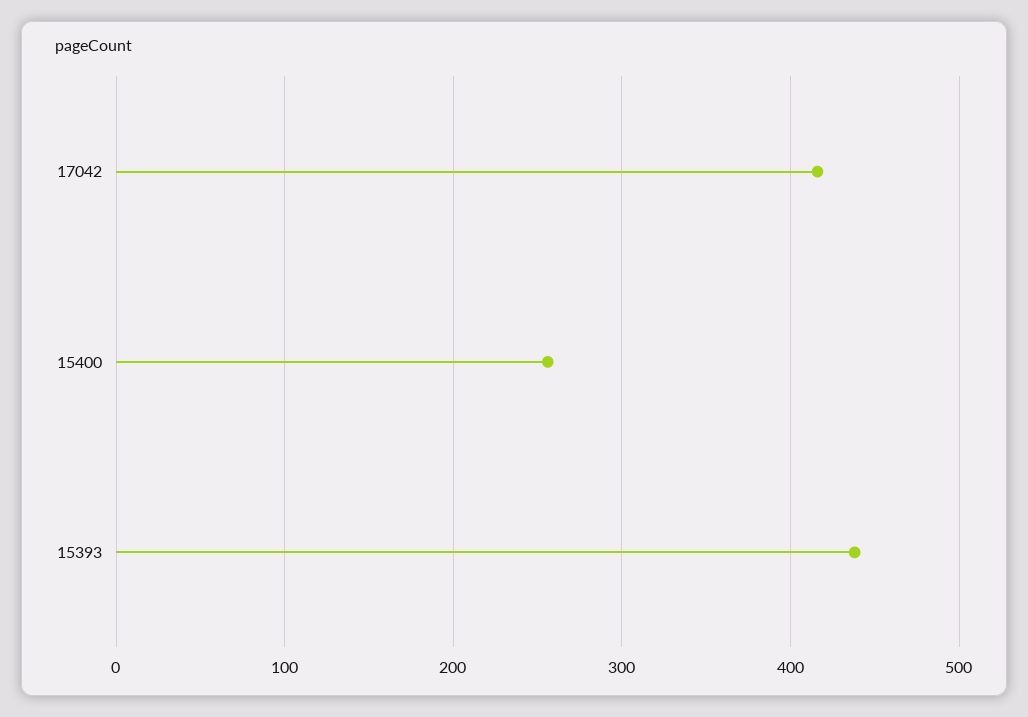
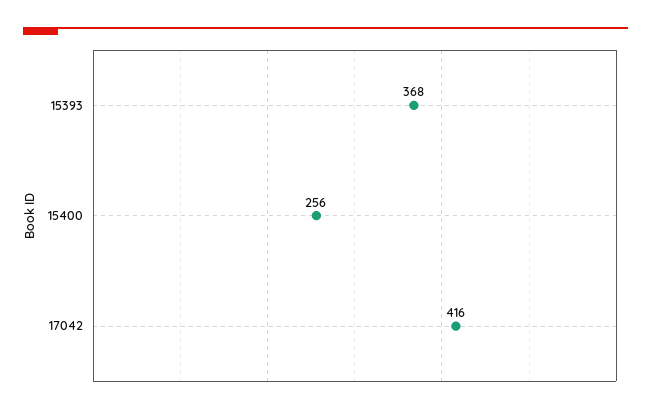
  {
    "17042": 416,
    "15400": 256,
-   "15393": 440
+   "15393": 368
  }

